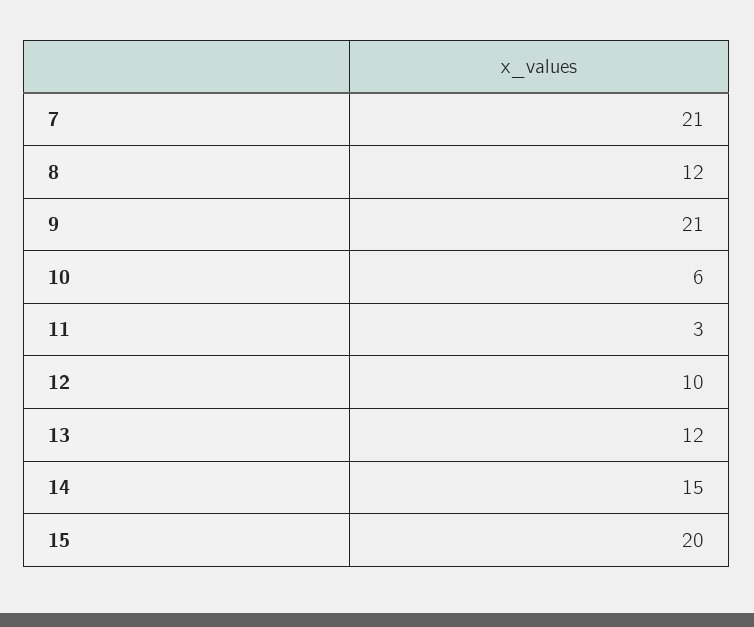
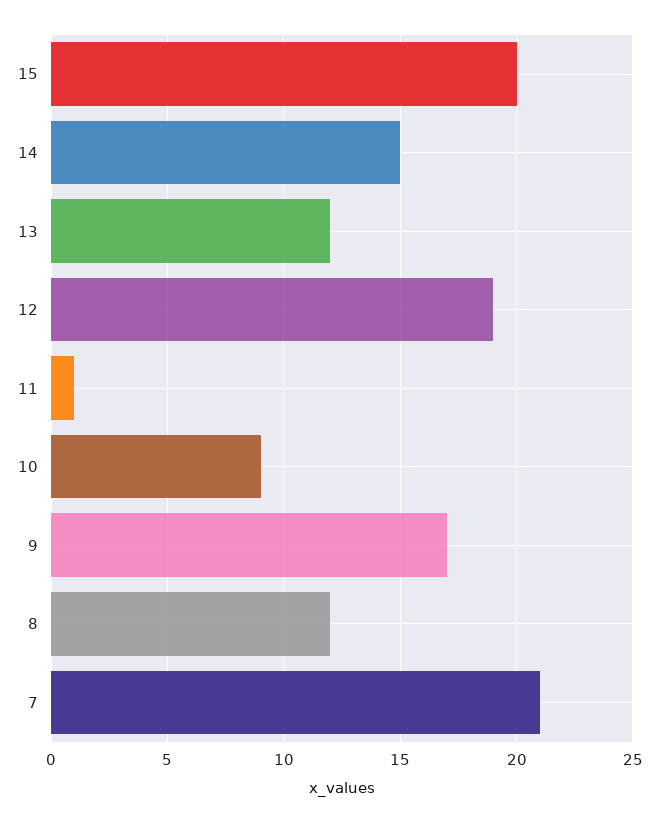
  {
    "7": 21,
    "8": 12,
-   "9": 21,
+   "9": 17,
-   "10": 6,
+   "10": 9,
-   "11": 3,
+   "11": 1,
-   "12": 10,
+   "12": 19,
    "13": 12,
    "14": 15,
    "15": 20
  }

